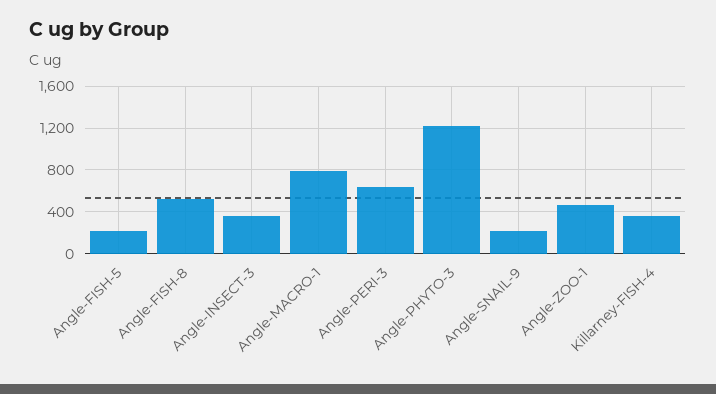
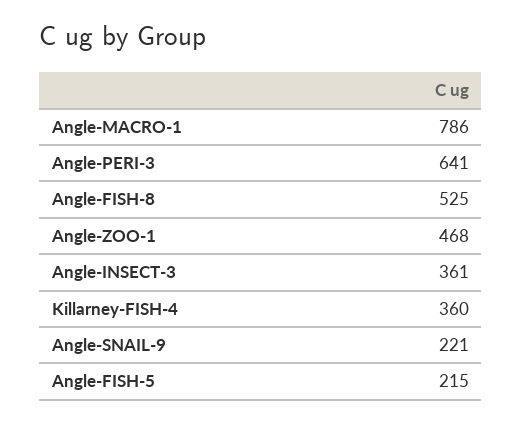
  {
    "Angle-FISH-5": 215,
    "Angle-FISH-8": 525,
    "Angle-INSECT-3": 361,
    "Angle-MACRO-1": 786,
    "Angle-PERI-3": 641,
-   "Angle-PHYTO-3": 1200,
    "Angle-SNAIL-9": 221,
    "Angle-ZOO-1": 468,
    "Killarney-FISH-4": 360
  }

